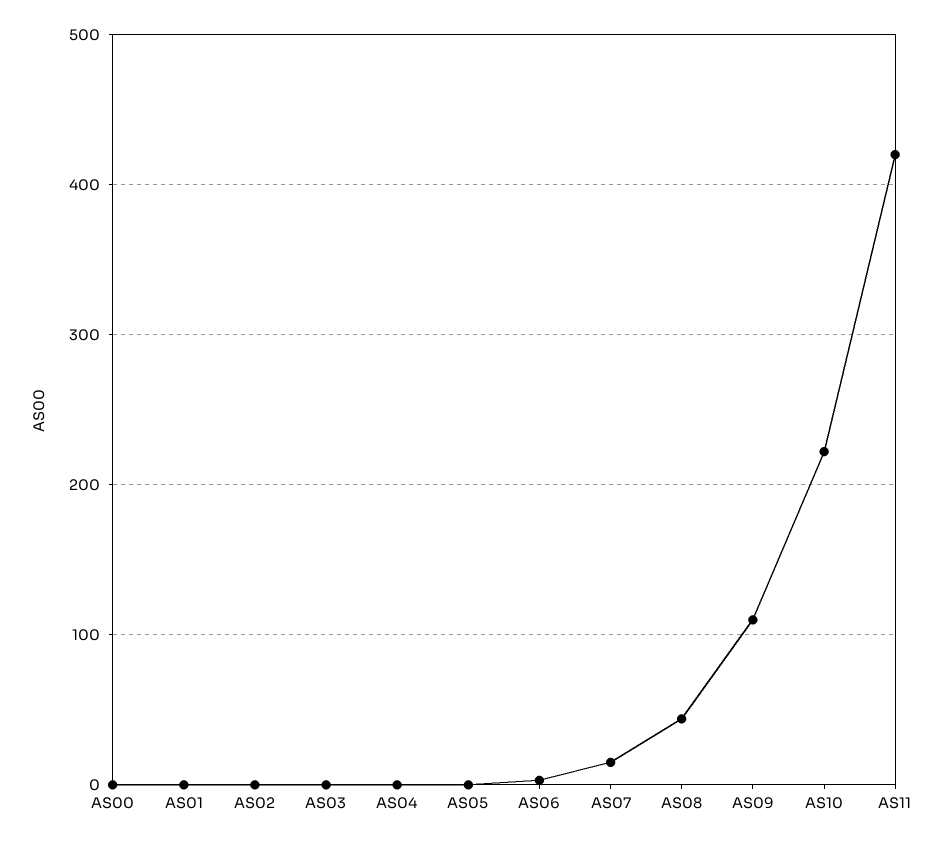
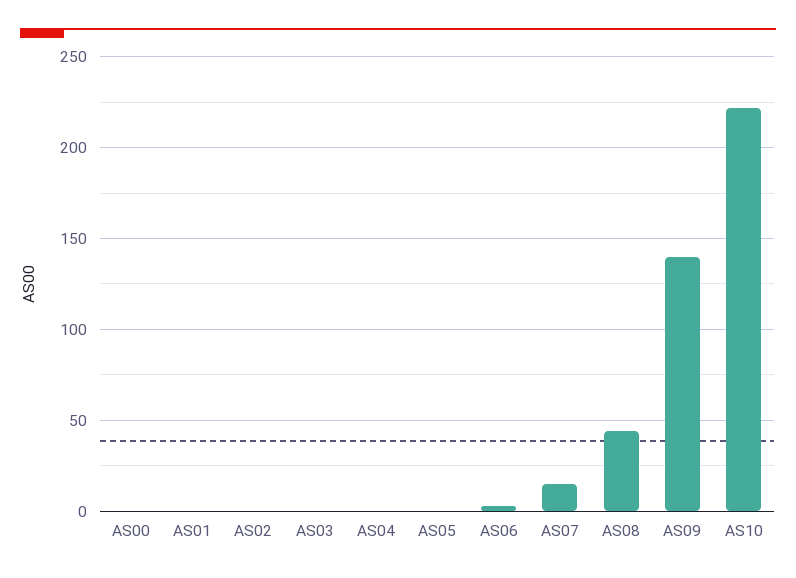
  {
    "AS00": 0,
    "AS01": 0,
    "AS02": 0,
    "AS03": 0,
    "AS04": 0,
    "AS05": 0,
    "AS06": 5,
    "AS07": 15,
    "AS08": 45,
-   "AS09": 110,
+   "AS09": 140,
-   "AS10": 220,
+   "AS10": 220
-   "AS11": 420
  }

